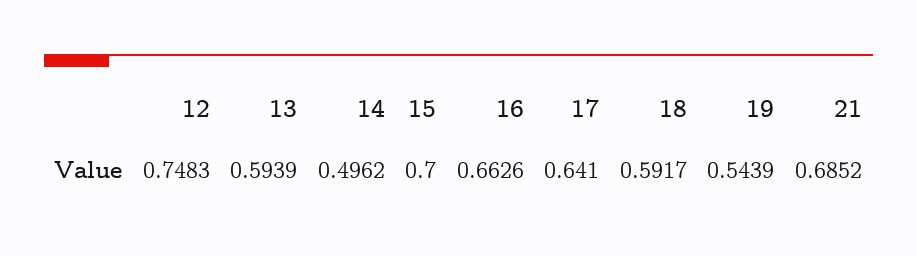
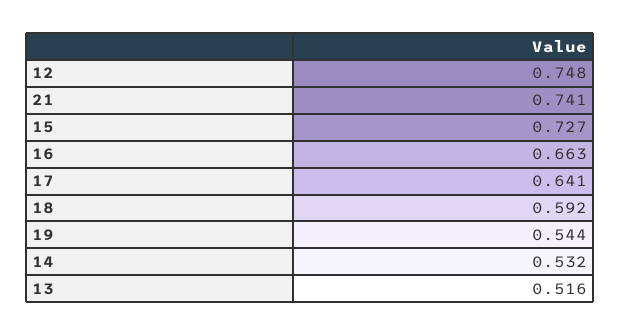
  {
    "12": 0.7483,
-   "13": 0.5939,
+   "13": 0.516,
-   "14": 0.4962,
+   "14": 0.532,
-   "15": 0.7,
+   "15": 0.727,
    "16": 0.6626,
    "17": 0.641,
    "18": 0.5917,
    "19": 0.5439,
-   "21": 0.6852
+   "21": 0.741
  }

